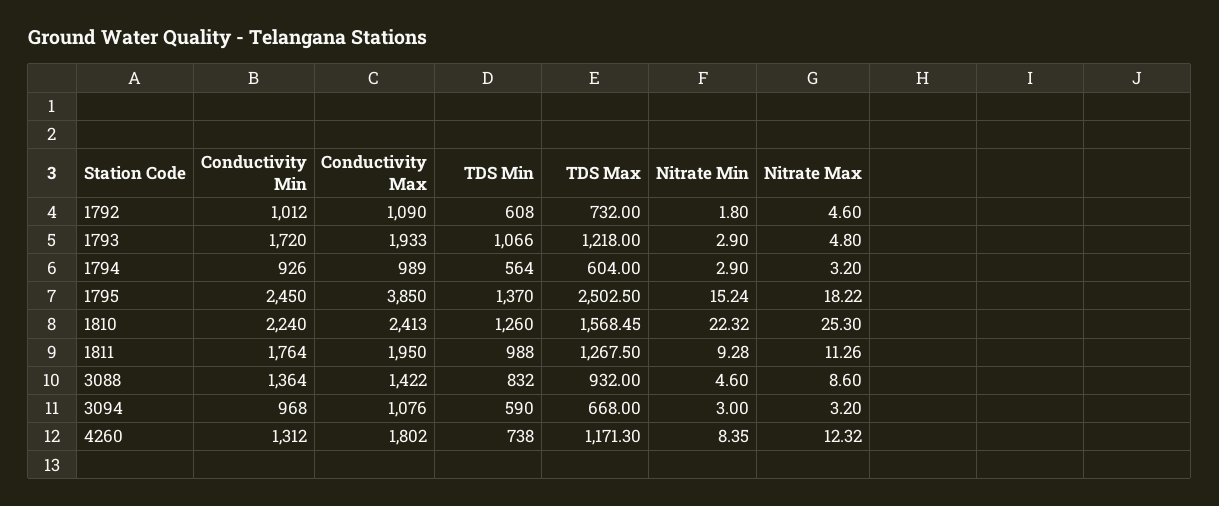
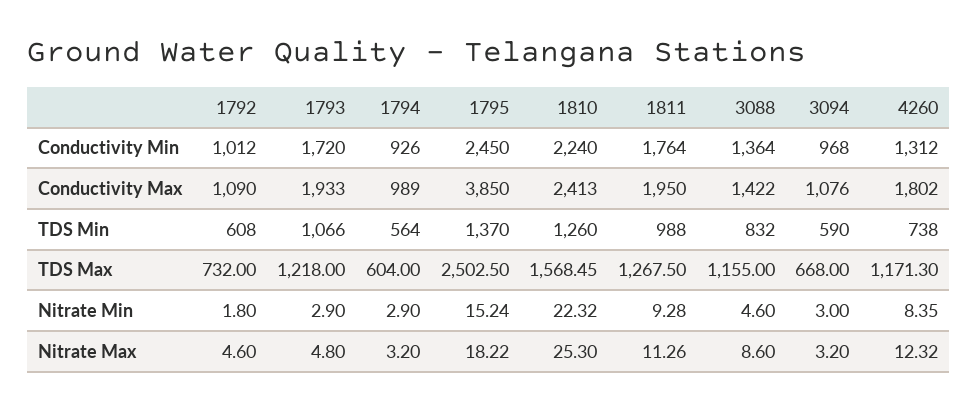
  {
    "Conductivity Min": {
      "1792": 1012,
      "1793": 1720,
      "1794": 926,
      "1795": 2450,
      "1810": 2240,
      "1811": 1764,
      "3088": 1364,
      "3094": 968,
      "4260": 1312
    },
    "Conductivity Max": {
      "1792": 1090,
      "1793": 1933,
      "1794": 989,
      "1795": 3850,
      "1810": 2413,
      "1811": 1950,
      "3088": 1422,
      "3094": 1076,
      "4260": 1802
    },
    "TDS Min": {
      "1792": 608,
      "1793": 1066,
      "1794": 564,
      "1795": 1370,
      "1810": 1260,
      "1811": 988,
      "3088": 832,
      "3094": 590,
      "4260": 738
    },
    "TDS Max": {
      "1792": 732,
      "1793": 1218,
      "1794": 604,
      "1795": 2502.5,
      "1810": 1568.45,
      "1811": 1267.5,
-     "3088": 932,
+     "3088": 1155,
      "3094": 668,
      "4260": 1171.3
    },
    "Nitrate Min": {
      "1792": 1.8,
      "1793": 2.9,
      "1794": 2.9,
      "1795": 15.24,
      "1810": 22.32,
      "1811": 9.28,
      "3088": 4.6,
      "3094": 3,
      "4260": 8.35
    },
    "Nitrate Max": {
      "1792": 4.6,
      "1793": 4.8,
      "1794": 3.2,
      "1795": 18.22,
      "1810": 25.3,
      "1811": 11.26,
      "3088": 8.6,
      "3094": 3.2,
      "4260": 12.32
    }
  }

